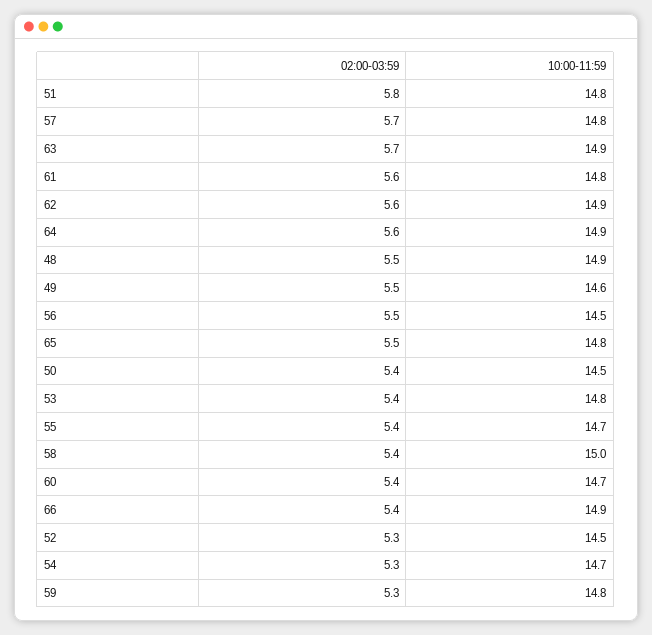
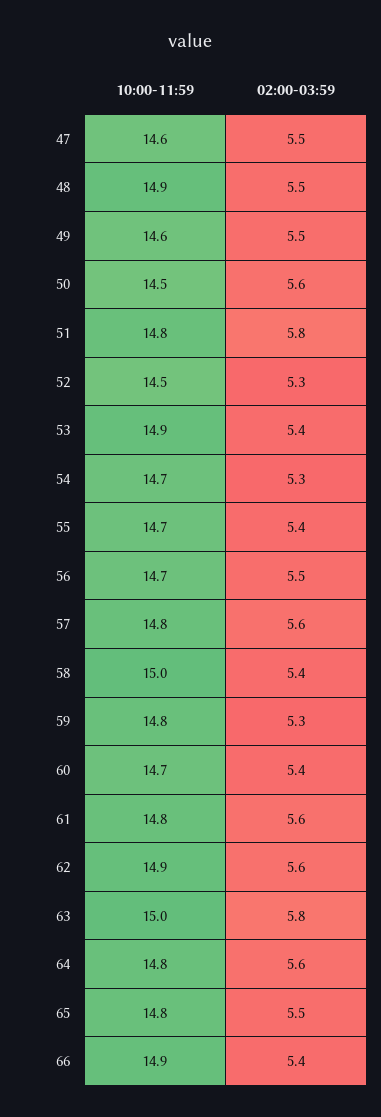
  {
    "02:00-03:59": {
      "51": 5.8,
-     "57": 5.7,
+     "57": 5.6,
-     "63": 5.7,
+     "63": 5.8,
      "61": 5.6,
      "62": 5.6,
      "64": 5.6,
      "48": 5.5,
      "49": 5.5,
      "56": 5.5,
      "65": 5.5,
-     "50": 5.4,
+     "50": 5.6,
      "53": 5.4,
      "55": 5.4,
      "58": 5.4,
      "60": 5.4,
      "66": 5.4,
      "52": 5.3,
      "54": 5.3,
-     "59": 5.3
+     "59": 5.3,
+     "47": 5.5
    },
    "10:00-11:59": {
      "51": 14.8,
      "57": 14.8,
-     "63": 14.9,
+     "63": 15,
      "61": 14.8,
      "62": 14.9,
-     "64": 14.9,
+     "64": 14.8,
      "48": 14.9,
      "49": 14.6,
-     "56": 14.5,
+     "56": 14.7,
      "65": 14.8,
      "50": 14.5,
-     "53": 14.8,
+     "53": 14.9,
      "55": 14.7,
      "58": 15,
      "60": 14.7,
      "66": 14.9,
      "52": 14.5,
      "54": 14.7,
-     "59": 14.8
+     "59": 14.8,
+     "47": 14.6
    }
  }

